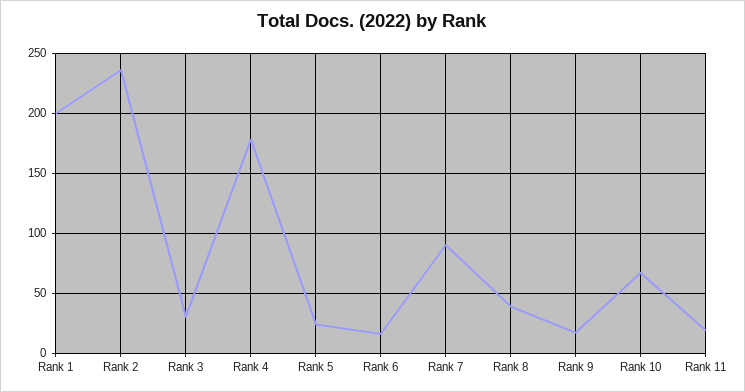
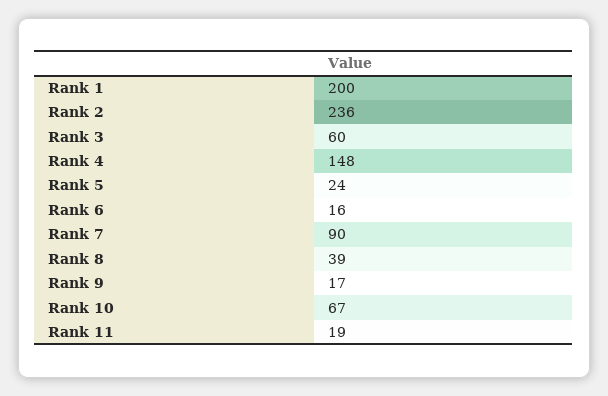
  {
    "Rank 1": 200,
    "Rank 2": 236,
-   "Rank 3": 30,
+   "Rank 3": 60,
-   "Rank 4": 180,
+   "Rank 4": 148,
    "Rank 5": 24,
    "Rank 6": 16,
    "Rank 7": 90,
    "Rank 8": 39,
    "Rank 9": 17,
    "Rank 10": 67,
    "Rank 11": 19
  }

